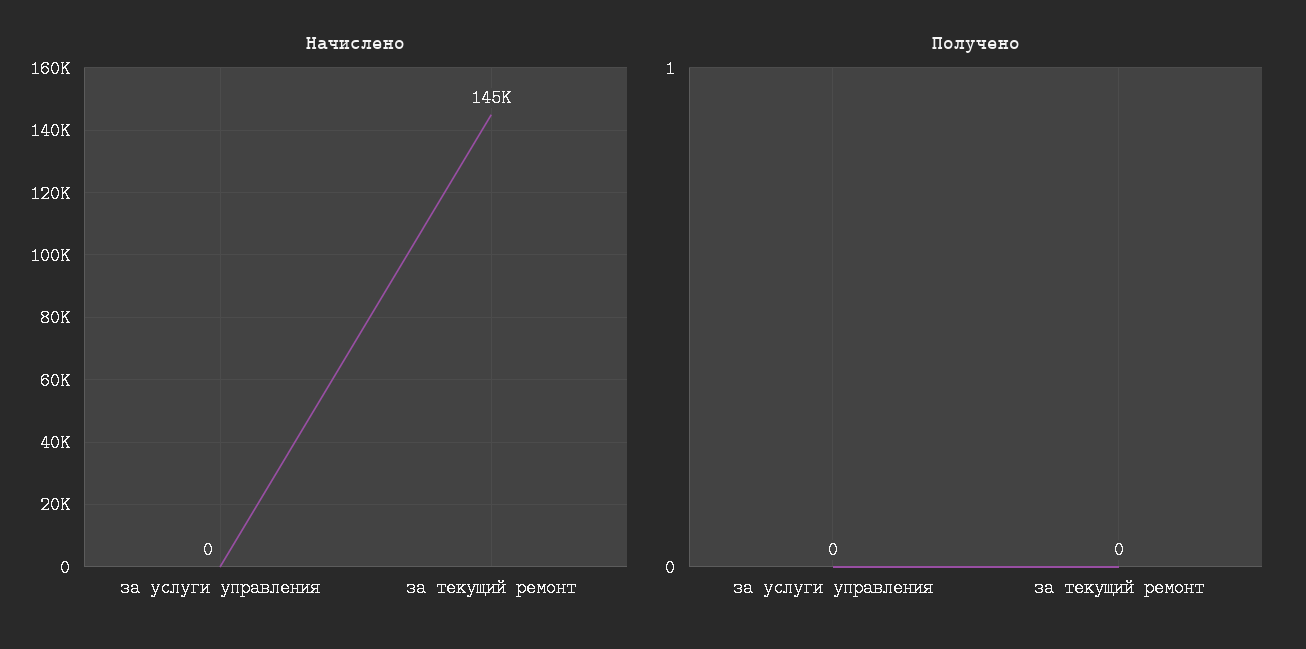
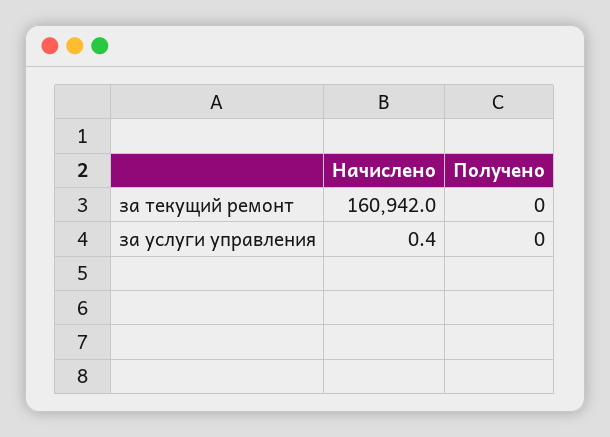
  {
    "Начислено": {
-     "за услуги управления": 0,
+     "за услуги управления": 0.4,
-     "за текущий ремонт": 145000
+     "за текущий ремонт": 160942
    },
    "Получено": {
      "за услуги управления": 0,
      "за текущий ремонт": 0
    }
  }

